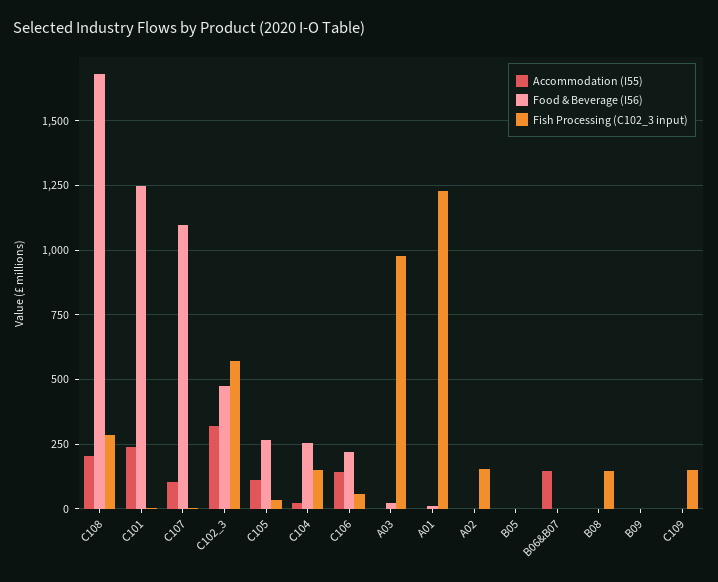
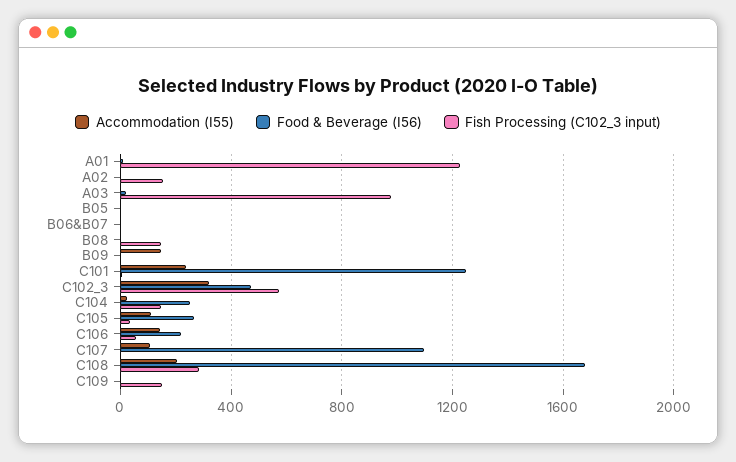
  {
    "Accommodation (I55)": {
      "C108": 200,
      "C101": 250,
      "C107": 100,
      "C102_3": 325,
      "C105": 100,
      "C104": 25,
      "C106": 150,
      "A03": 0,
      "A01": 0,
      "A02": 0,
      "B05": 0,
-     "B06&B07": 150,
+     "B06&B07": 0,
      "B08": 0,
-     "B09": 0,
+     "B09": 150,
      "C109": 0
    },
    "Food & Beverage (I56)": {
      "C108": 1675,
      "C101": 1250,
      "C107": 1100,
      "C102_3": 475,
      "C105": 275,
      "C104": 250,
      "C106": 225,
      "A03": 25,
      "A01": 0,
      "A02": 0,
      "B05": 0,
      "B06&B07": 0,
      "B08": 0,
      "B09": 0,
      "C109": 0
    },
    "Fish Processing (C102_3 input)": {
      "C108": 275,
      "C101": 0,
      "C107": 0,
      "C102_3": 575,
      "C105": 25,
      "C104": 150,
      "C106": 50,
      "A03": 975,
      "A01": 1225,
      "A02": 150,
      "B05": 0,
      "B06&B07": 0,
      "B08": 150,
      "B09": 0,
      "C109": 150
    }
  }

